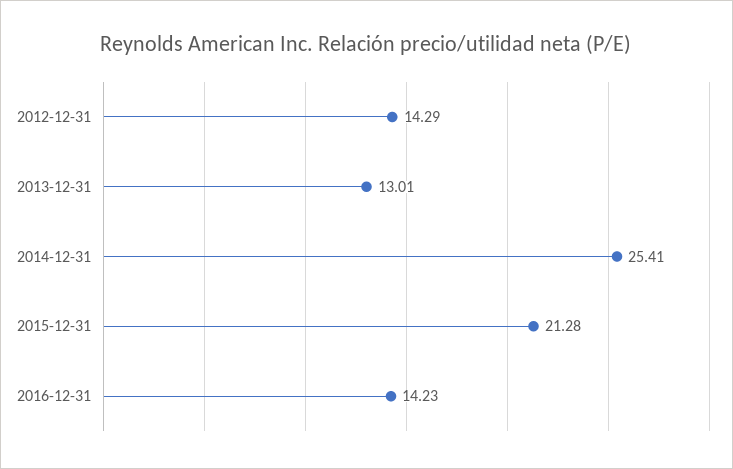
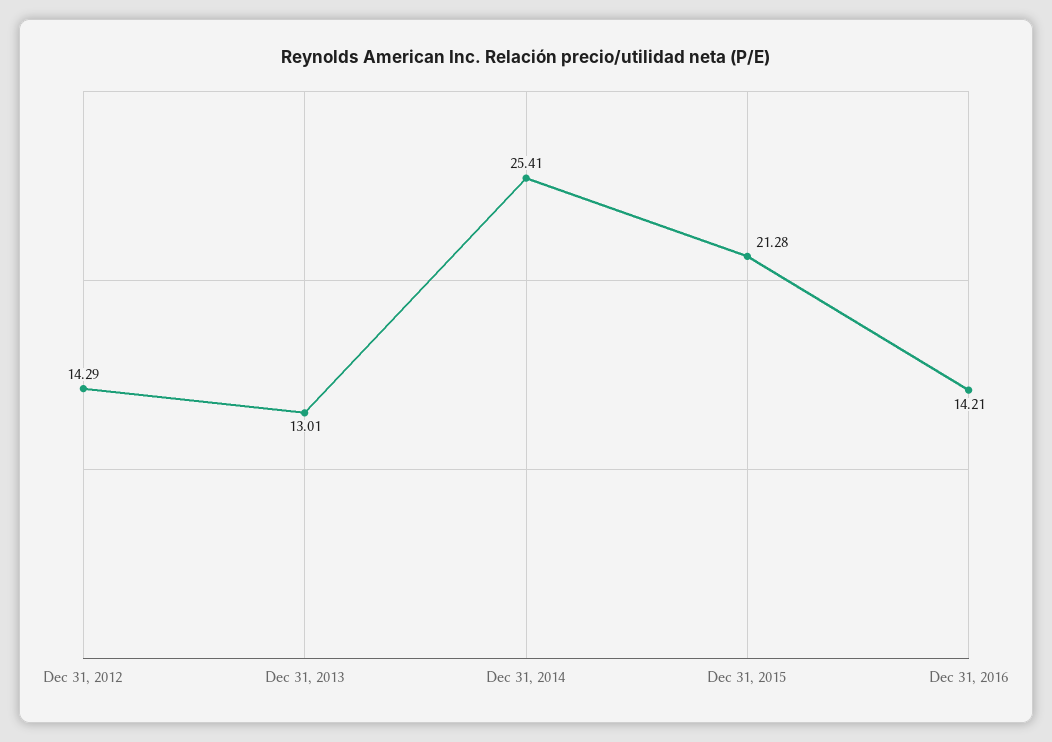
  {
    "2012-12-31": 14.29,
    "2013-12-31": 13.01,
    "2014-12-31": 25.41,
    "2015-12-31": 21.28,
-   "2016-12-31": 14.23
+   "2016-12-31": 14.21
  }

